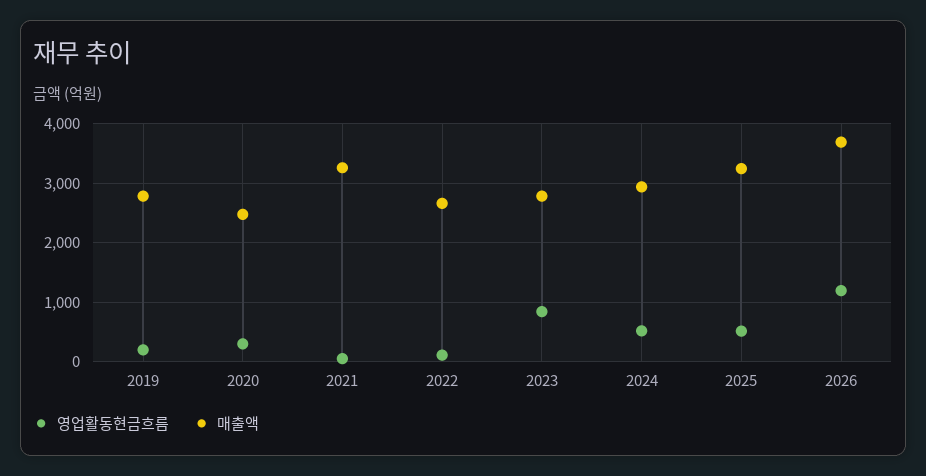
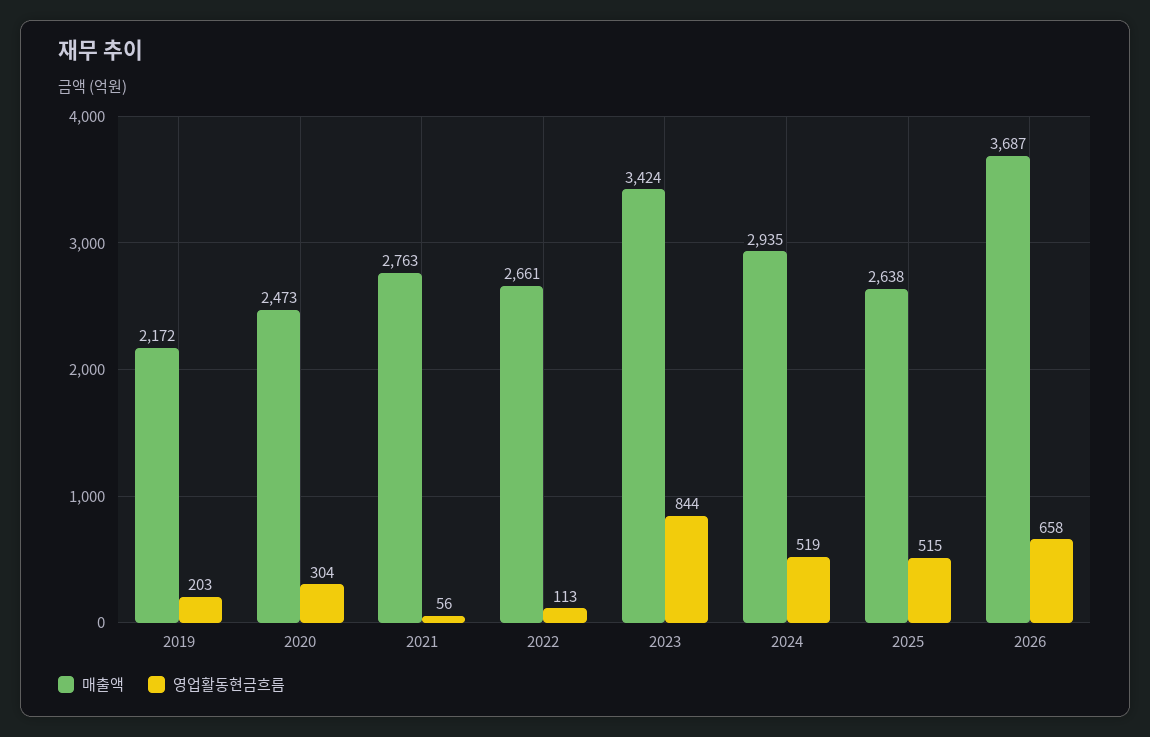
  {
    "영업활동현금흐름": {
      "2019": 203,
      "2020": 304,
      "2021": 56,
      "2022": 113,
      "2023": 844,
      "2024": 519,
      "2025": 515,
-     "2026": 1200
+     "2026": 658
    },
    "매출액": {
-     "2019": 2800,
+     "2019": 2172,
      "2020": 2473,
-     "2021": 3200,
+     "2021": 2763,
      "2022": 2661,
-     "2023": 2800,
+     "2023": 3424,
      "2024": 2935,
-     "2025": 3200,
+     "2025": 2638,
      "2026": 3687
    }
  }

